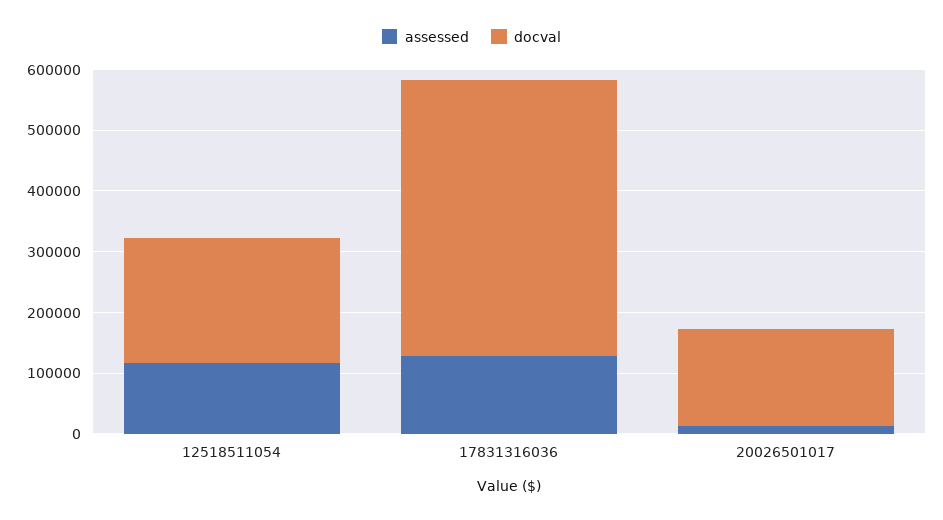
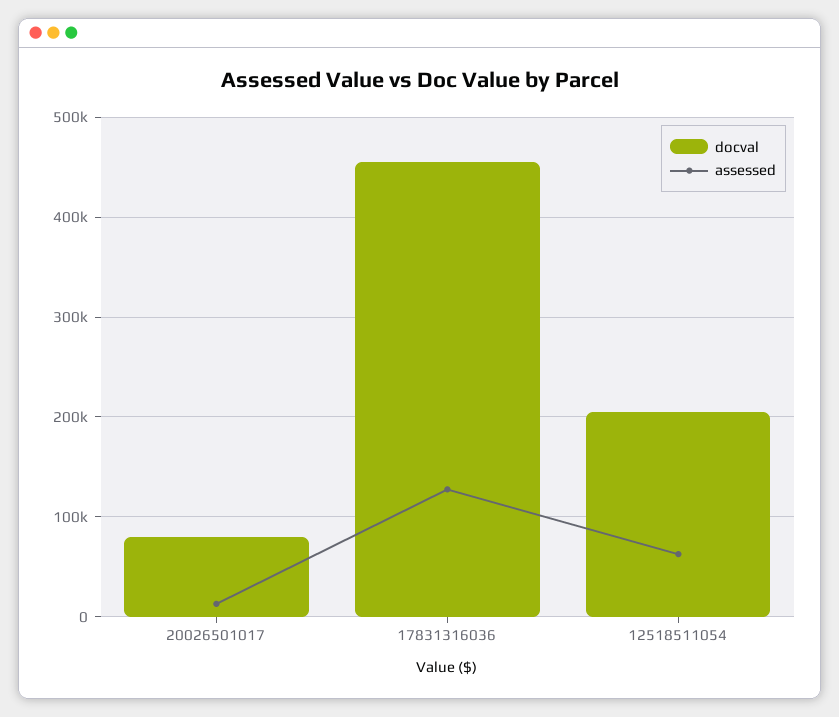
  {
    "assessed": {
-     "12518511054": 120000,
+     "12518511054": 60000,
      "17831316036": 130000,
      "20026501017": 10000
    },
    "docval": {
      "12518511054": 210000,
      "17831316036": 460000,
-     "20026501017": 160000
+     "20026501017": 80000
    }
  }

